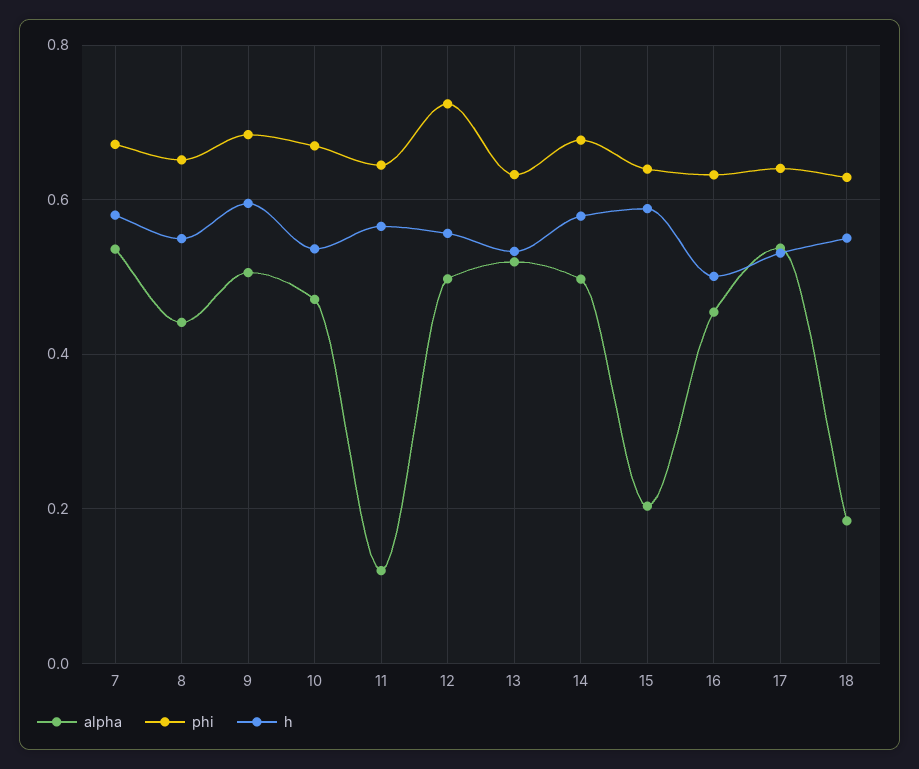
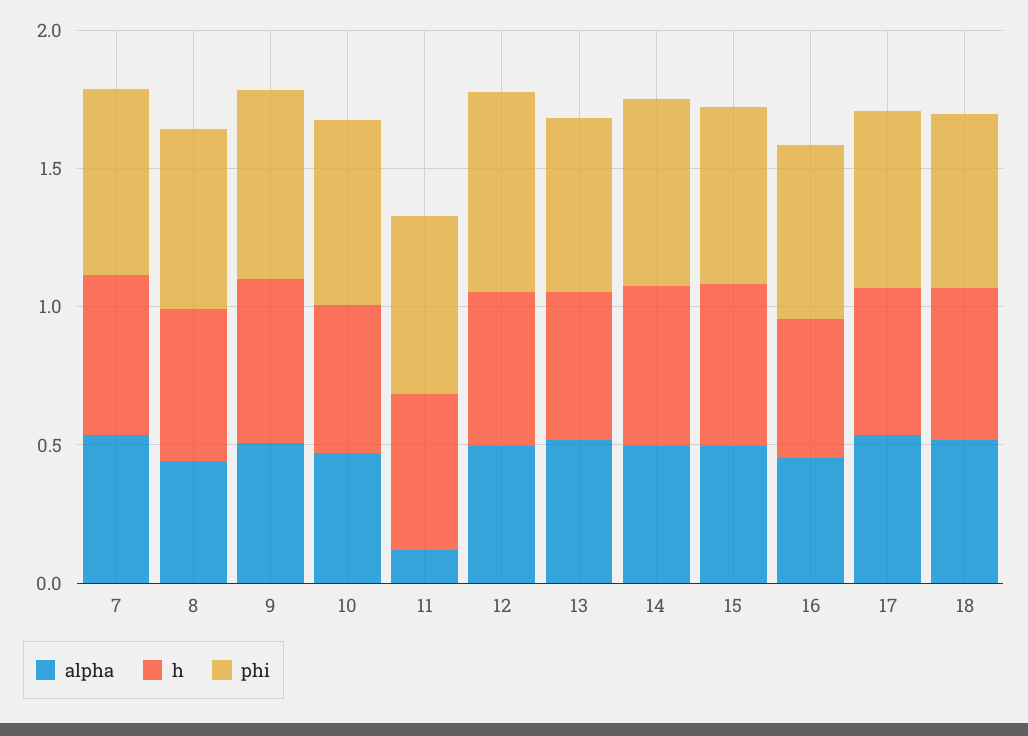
  {
    "alpha": {
      "7": 0.54,
      "8": 0.44,
      "9": 0.5,
      "10": 0.48,
      "11": 0.12,
      "12": 0.5,
      "13": 0.52,
      "14": 0.5,
-     "15": 0.2,
+     "15": 0.5,
      "16": 0.46,
      "17": 0.54,
-     "18": 0.18
+     "18": 0.5
    },
    "phi": {
      "7": 0.68,
      "8": 0.66,
      "9": 0.68,
      "10": 0.66,
      "11": 0.64,
      "12": 0.72,
      "13": 0.64,
      "14": 0.68,
      "15": 0.64,
      "16": 0.64,
      "17": 0.64,
      "18": 0.62
    },
    "h": {
      "7": 0.58,
      "8": 0.54,
      "9": 0.6,
      "10": 0.54,
      "11": 0.56,
      "12": 0.56,
      "13": 0.54,
      "14": 0.58,
      "15": 0.58,
      "16": 0.5,
      "17": 0.54,
      "18": 0.56
    }
  }

